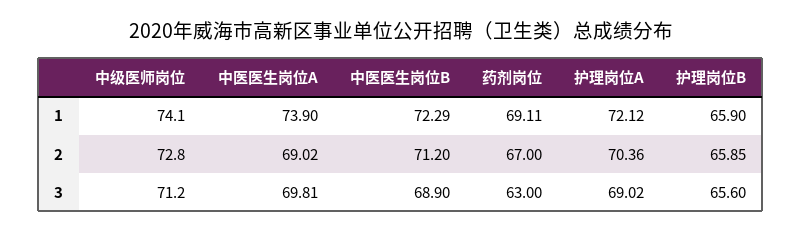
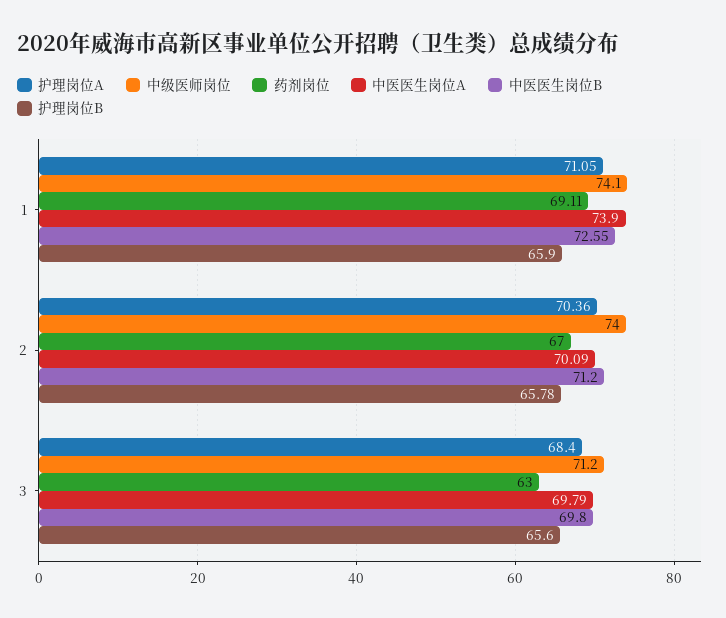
  {
    "中级医师岗位": {
      "1": 74.1,
-     "2": 72.8,
+     "2": 74,
      "3": 71.2
    },
    "中医医生岗位A": {
      "1": 73.9,
-     "2": 69.02,
+     "2": 70.09,
-     "3": 69.81
+     "3": 69.79
    },
    "中医医生岗位B": {
-     "1": 72.29,
+     "1": 72.55,
      "2": 71.2,
-     "3": 68.9
+     "3": 69.8
    },
    "药剂岗位": {
      "1": 69.11,
      "2": 67,
      "3": 63
    },
    "护理岗位A": {
-     "1": 72.12,
+     "1": 71.05,
      "2": 70.36,
-     "3": 69.02
+     "3": 68.4
    },
    "护理岗位B": {
      "1": 65.9,
-     "2": 65.85,
+     "2": 65.78,
      "3": 65.6
    }
  }

